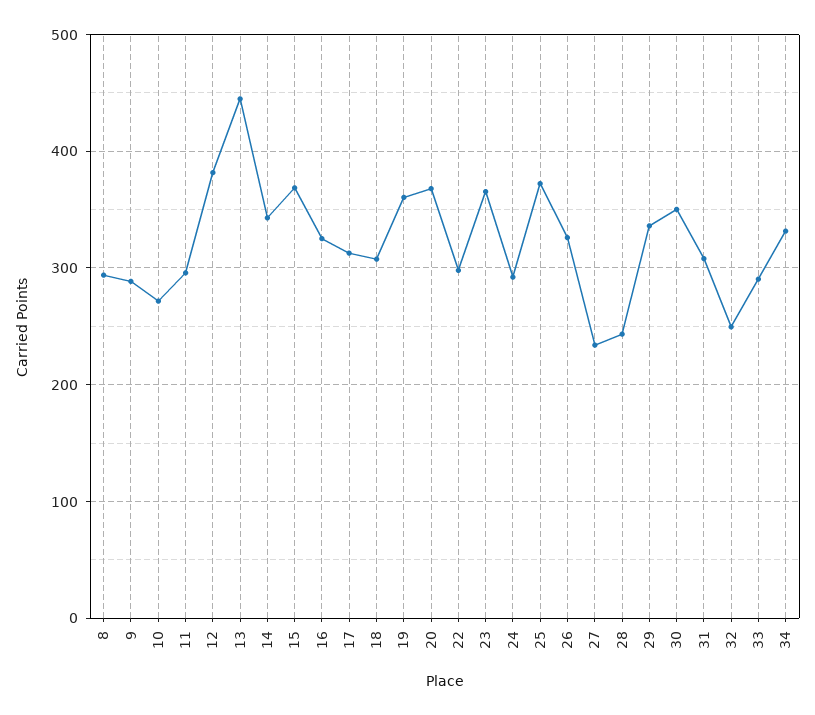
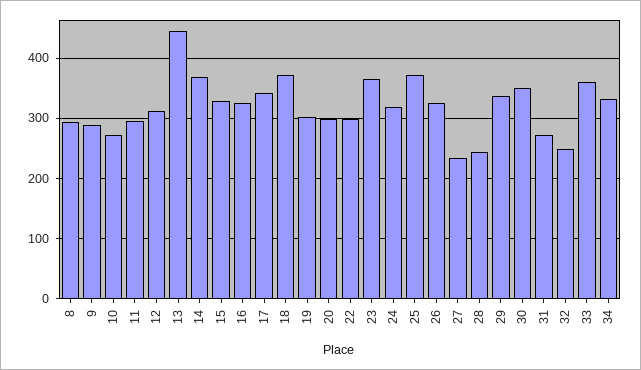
  {
    "8": 290,
    "9": 290,
    "10": 270,
    "11": 300,
-   "12": 380,
+   "12": 310,
    "13": 440,
-   "14": 340,
+   "14": 370,
-   "15": 370,
+   "15": 330,
    "16": 330,
-   "17": 310,
+   "17": 340,
-   "18": 310,
+   "18": 370,
-   "19": 360,
+   "19": 300,
-   "20": 370,
+   "20": 300,
    "22": 300,
    "23": 370,
-   "24": 290,
+   "24": 320,
    "25": 370,
    "26": 330,
    "27": 230,
    "28": 240,
    "29": 340,
    "30": 350,
-   "31": 310,
+   "31": 270,
    "32": 250,
-   "33": 290,
+   "33": 360,
    "34": 330
  }

